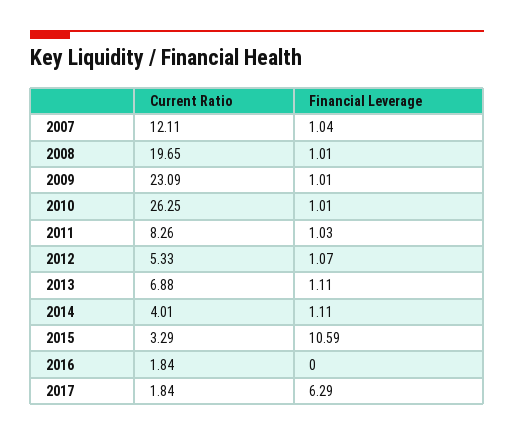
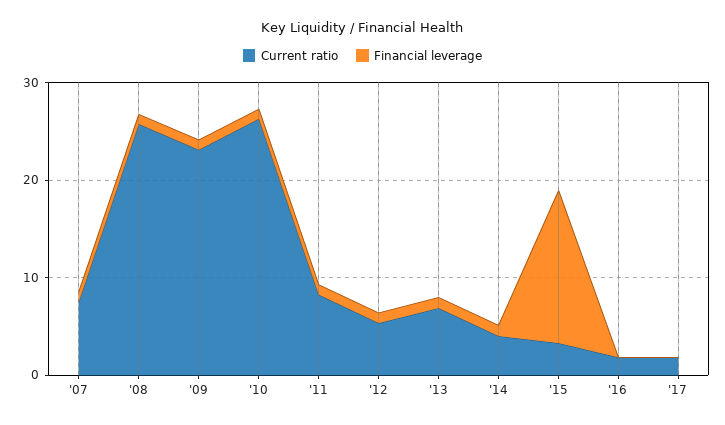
  {
    "Current Ratio": {
-     "2007": 12.11,
+     "2007": 8,
-     "2008": 19.65,
+     "2008": 26,
      "2009": 23.09,
      "2010": 26.25,
      "2011": 8.26,
      "2012": 5.33,
      "2013": 6.88,
      "2014": 4.01,
      "2015": 3.29,
      "2016": 1.84,
      "2017": 1.84
    },
    "Financial Leverage": {
      "2007": 1.04,
      "2008": 1.01,
      "2009": 1.01,
      "2010": 1.01,
      "2011": 1.03,
      "2012": 1.07,
      "2013": 1.11,
      "2014": 1.11,
-     "2015": 10.59,
+     "2015": 16,
      "2016": 0,
-     "2017": 6.29
+     "2017": 0
    }
  }

